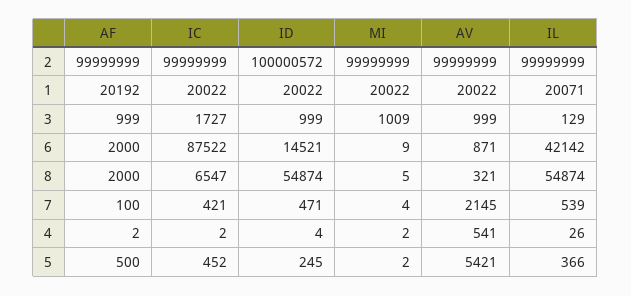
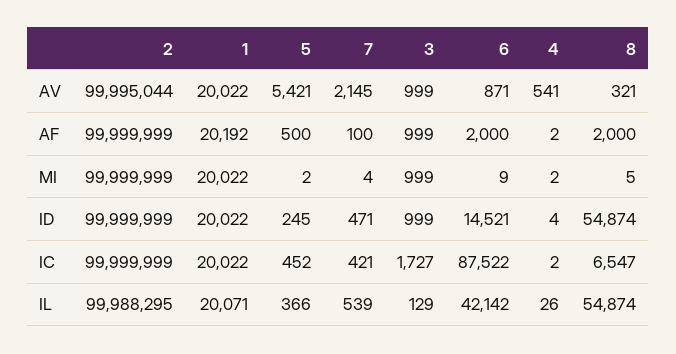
  {
    "AF": {
      "2": 99999999,
      "1": 20192,
      "3": 999,
      "6": 2000,
      "8": 2000,
      "7": 100,
      "4": 2,
      "5": 500
    },
    "IC": {
      "2": 99999999,
      "1": 20022,
      "3": 1727,
      "6": 87522,
      "8": 6547,
      "7": 421,
      "4": 2,
      "5": 452
    },
    "ID": {
-     "2": 100000572,
+     "2": 99999999,
      "1": 20022,
      "3": 999,
      "6": 14521,
      "8": 54874,
      "7": 471,
      "4": 4,
      "5": 245
    },
    "MI": {
      "2": 99999999,
      "1": 20022,
-     "3": 1009,
+     "3": 999,
      "6": 9,
      "8": 5,
      "7": 4,
      "4": 2,
      "5": 2
    },
    "AV": {
-     "2": 99999999,
+     "2": 99995044,
      "1": 20022,
      "3": 999,
      "6": 871,
      "8": 321,
      "7": 2145,
      "4": 541,
      "5": 5421
    },
    "IL": {
-     "2": 99999999,
+     "2": 99988295,
      "1": 20071,
      "3": 129,
      "6": 42142,
      "8": 54874,
      "7": 539,
      "4": 26,
      "5": 366
    }
  }

